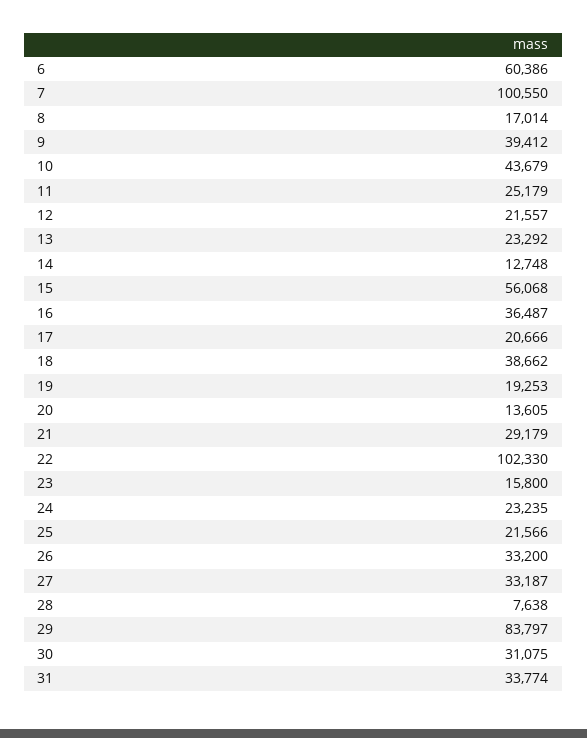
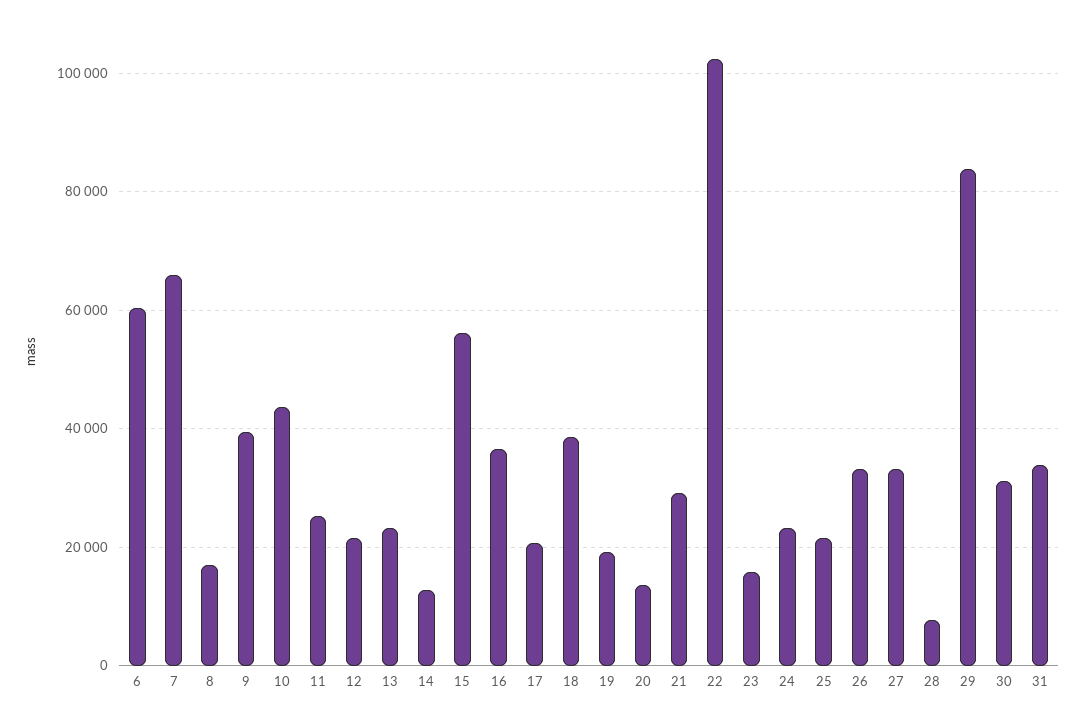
  {
    "6": 60386,
-   "7": 100550,
+   "7": 66000,
    "8": 17014,
    "9": 39412,
    "10": 43679,
    "11": 25179,
    "12": 21557,
    "13": 23292,
    "14": 12748,
    "15": 56068,
    "16": 36487,
    "17": 20666,
    "18": 38662,
    "19": 19253,
    "20": 13605,
    "21": 29179,
    "22": 102330,
    "23": 15800,
    "24": 23235,
    "25": 21566,
    "26": 33200,
    "27": 33187,
    "28": 7638,
    "29": 83797,
    "30": 31075,
    "31": 33774
  }

